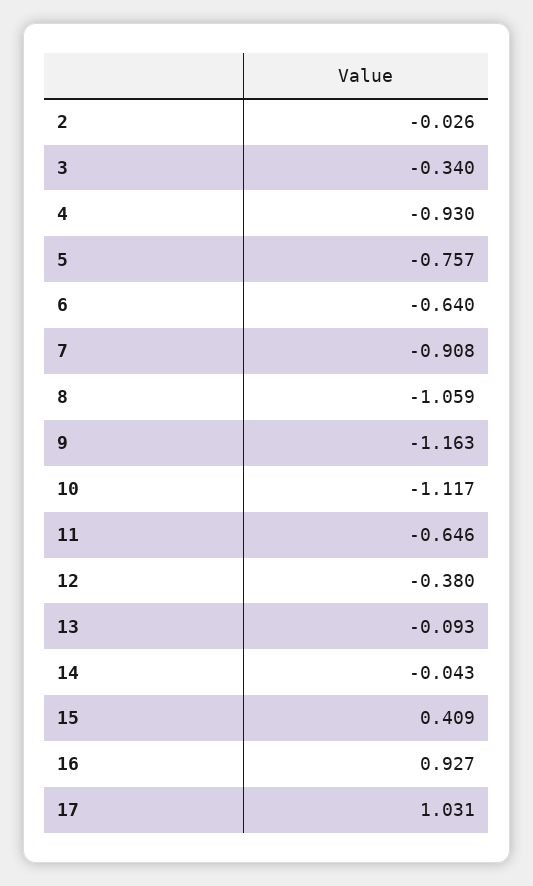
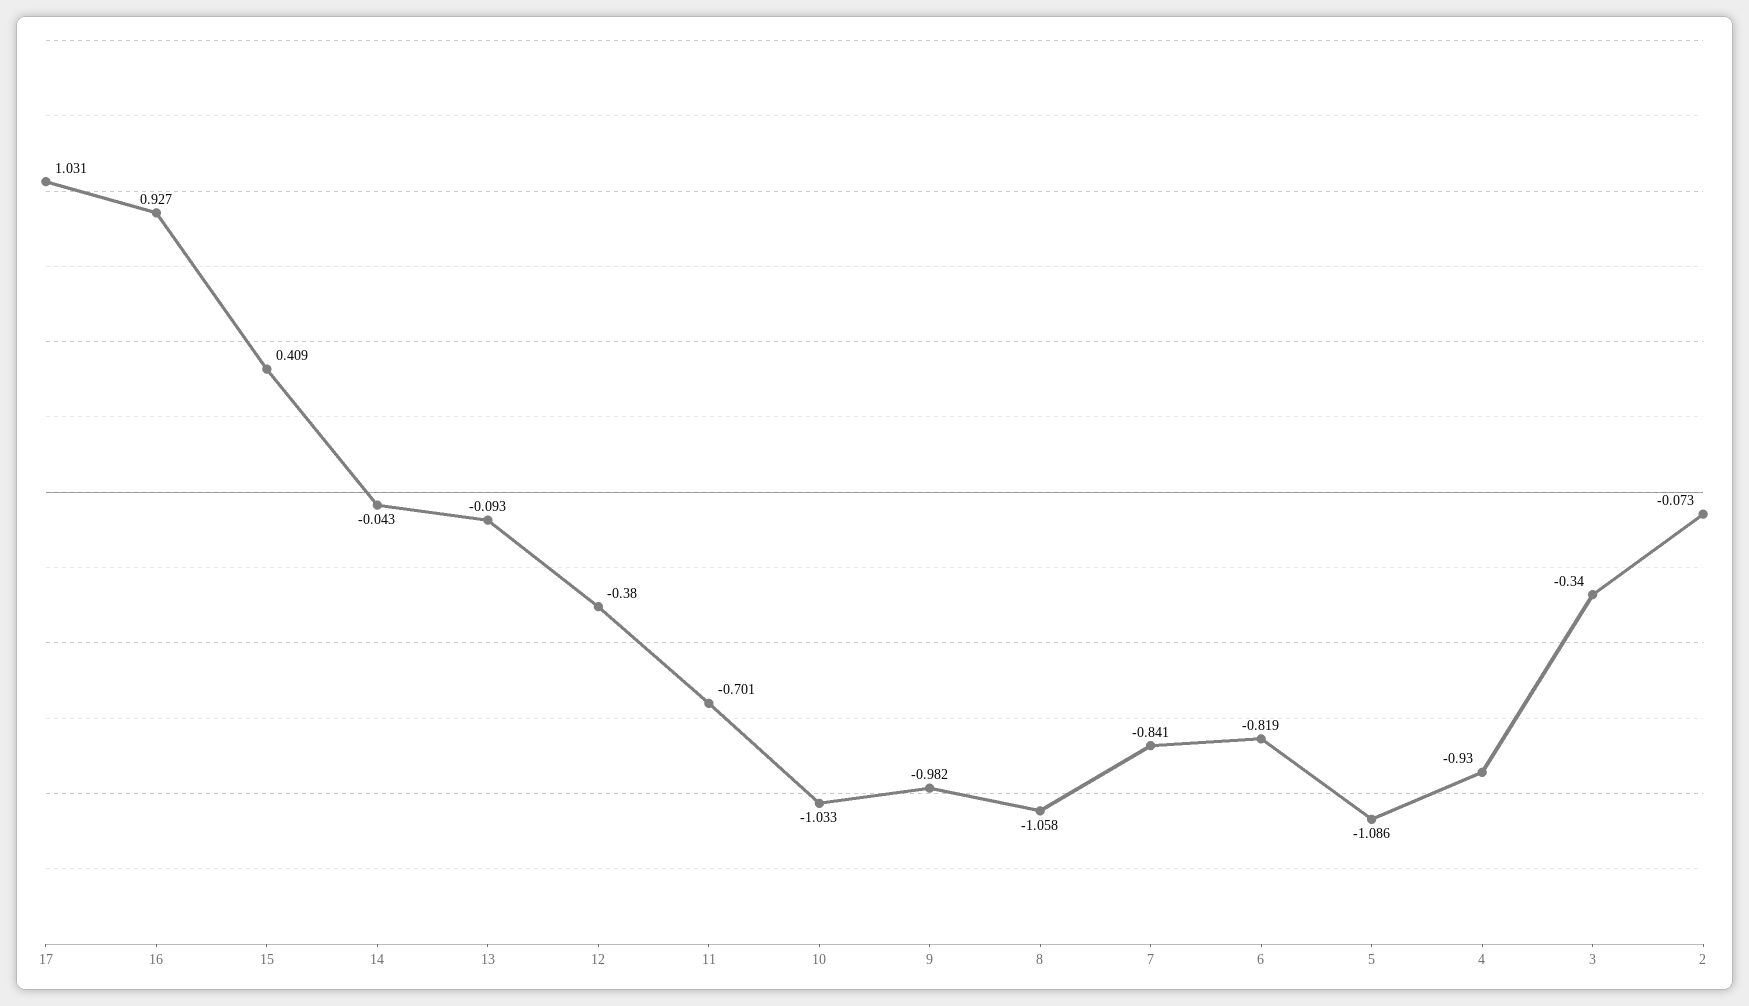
  {
-   "2": -0.026,
+   "2": -0.073,
    "3": -0.34,
    "4": -0.93,
-   "5": -0.757,
+   "5": -1.086,
-   "6": -0.64,
+   "6": -0.819,
-   "7": -0.908,
+   "7": -0.841,
-   "8": -1.059,
+   "8": -1.058,
-   "9": -1.163,
+   "9": -0.982,
-   "10": -1.117,
+   "10": -1.033,
-   "11": -0.646,
+   "11": -0.701,
    "12": -0.38,
    "13": -0.093,
    "14": -0.043,
    "15": 0.409,
    "16": 0.927,
    "17": 1.031
  }

